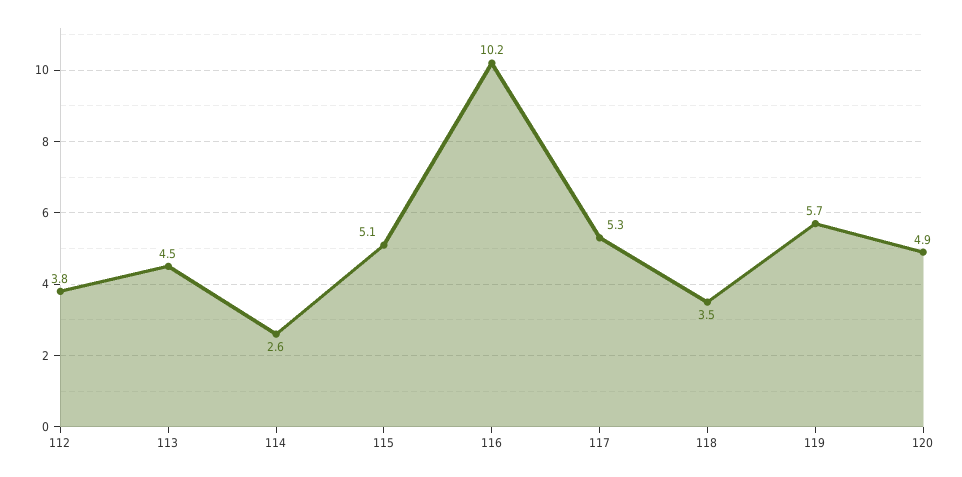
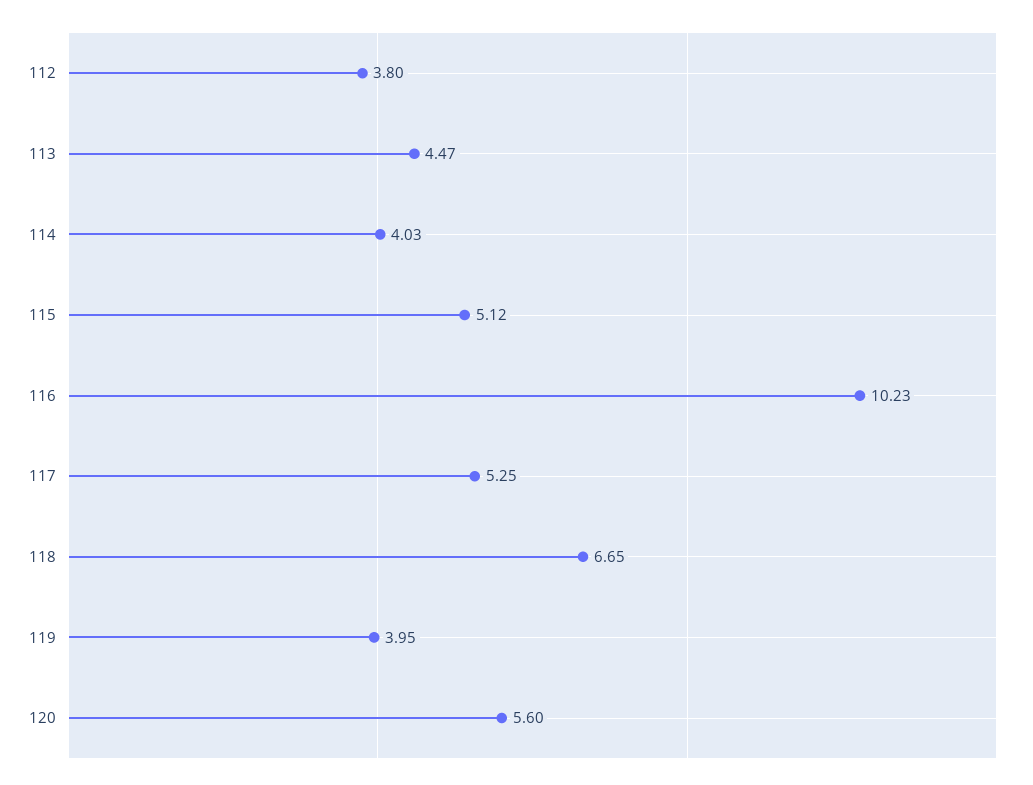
  {
    "112": 3.8,
    "113": 4.47,
-   "114": 2.6,
+   "114": 4.03,
    "115": 5.12,
    "116": 10.23,
    "117": 5.25,
-   "118": 3.5,
+   "118": 6.65,
-   "119": 5.7,
+   "119": 3.95,
-   "120": 4.9
+   "120": 5.6
  }

